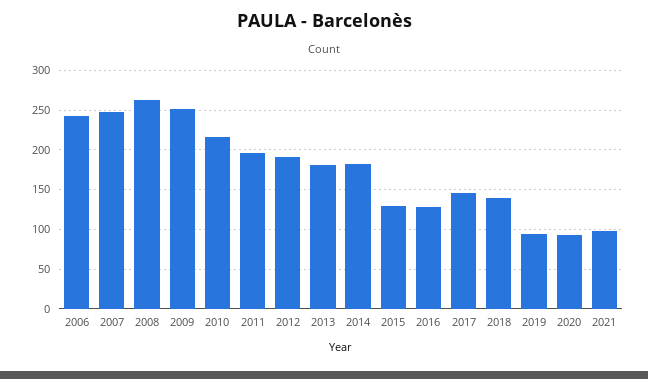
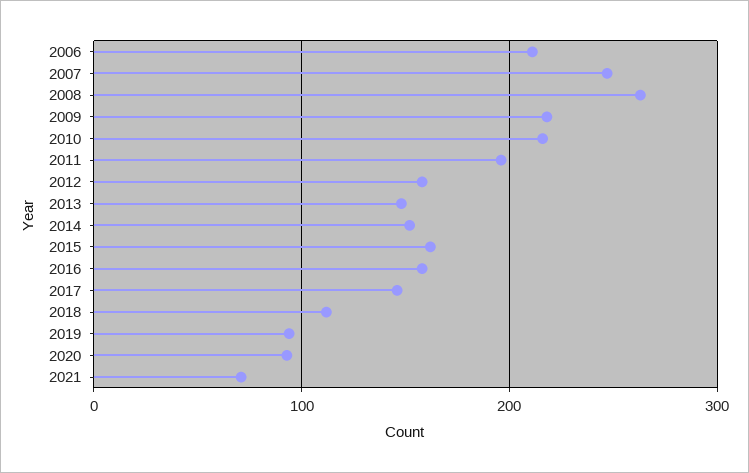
  {
-   "2006": 240,
+   "2006": 210,
    "2007": 250,
    "2008": 260,
-   "2009": 250,
+   "2009": 220,
    "2010": 220,
    "2011": 200,
-   "2012": 190,
+   "2012": 160,
-   "2013": 180,
+   "2013": 150,
-   "2014": 180,
+   "2014": 150,
-   "2015": 130,
+   "2015": 160,
-   "2016": 130,
+   "2016": 160,
    "2017": 150,
-   "2018": 140,
+   "2018": 110,
    "2019": 90,
    "2020": 90,
-   "2021": 100
+   "2021": 70
  }

